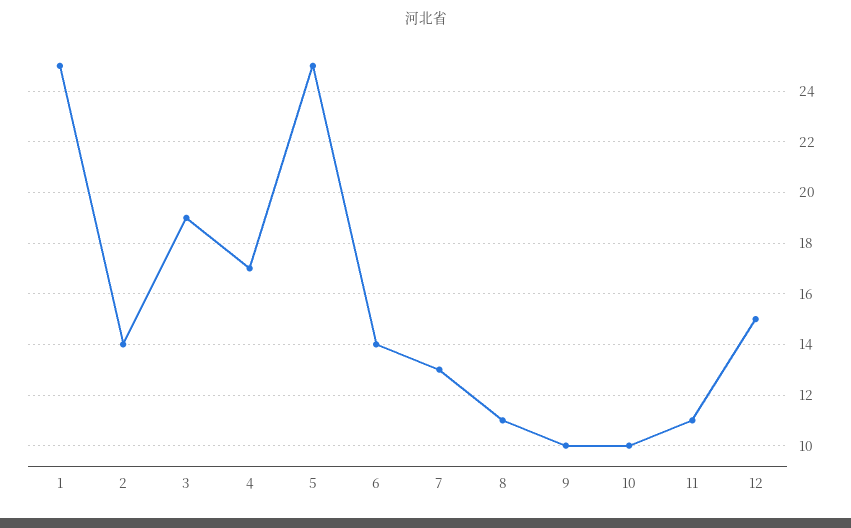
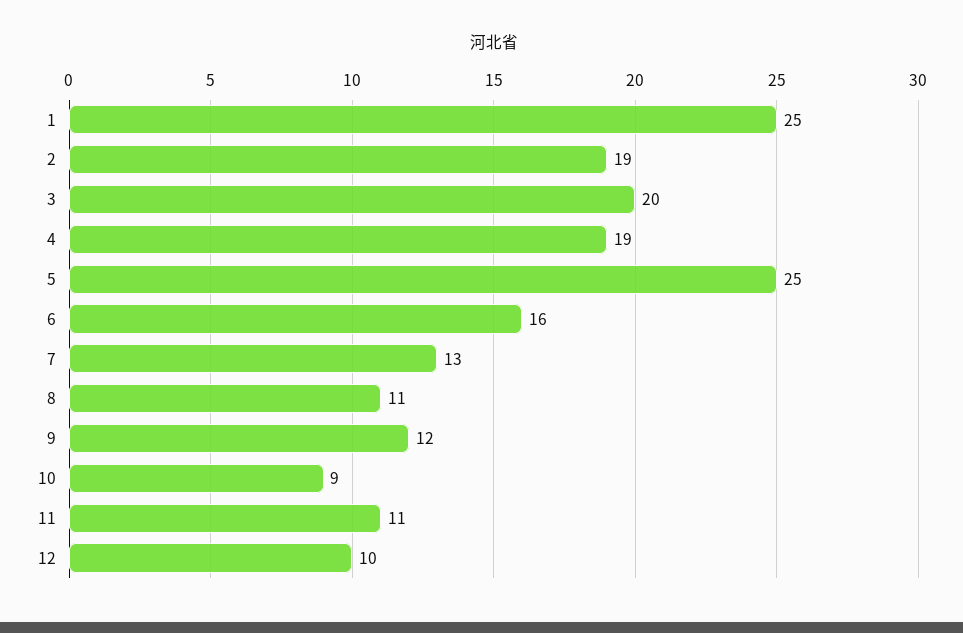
  {
    "1": 25,
-   "2": 14,
+   "2": 19,
-   "3": 19,
+   "3": 20,
-   "4": 17,
+   "4": 19,
    "5": 25,
-   "6": 14,
+   "6": 16,
    "7": 13,
    "8": 11,
-   "9": 10,
+   "9": 12,
-   "10": 10,
+   "10": 9,
    "11": 11,
-   "12": 15
+   "12": 10
  }

